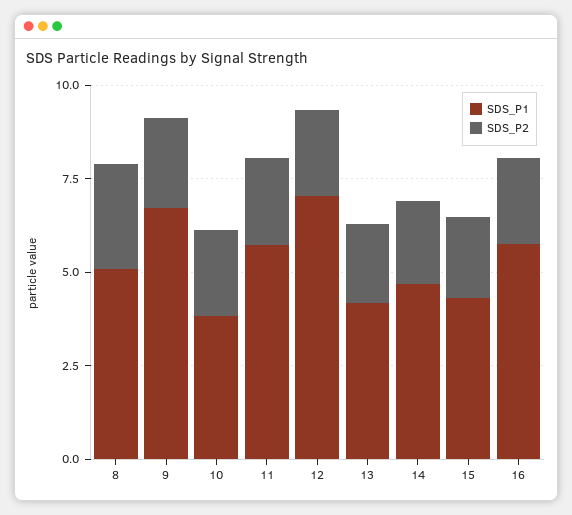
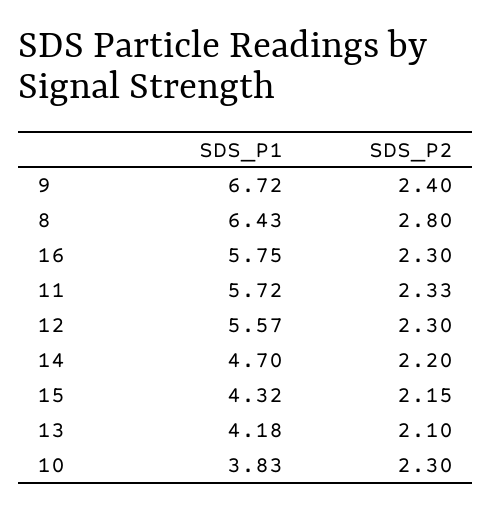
  {
    "SDS_P1": {
-     "8": 5,
+     "8": 6.43,
      "9": 6.72,
      "10": 3.83,
      "11": 5.72,
-     "12": 7,
+     "12": 5.57,
      "13": 4.18,
      "14": 4.7,
      "15": 4.32,
      "16": 5.75
    },
    "SDS_P2": {
      "8": 2.8,
      "9": 2.4,
      "10": 2.3,
      "11": 2.33,
      "12": 2.3,
      "13": 2.1,
      "14": 2.2,
      "15": 2.15,
      "16": 2.3
    }
  }

